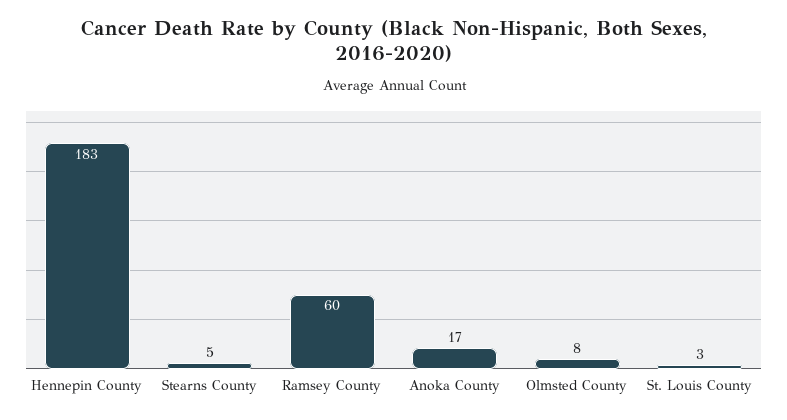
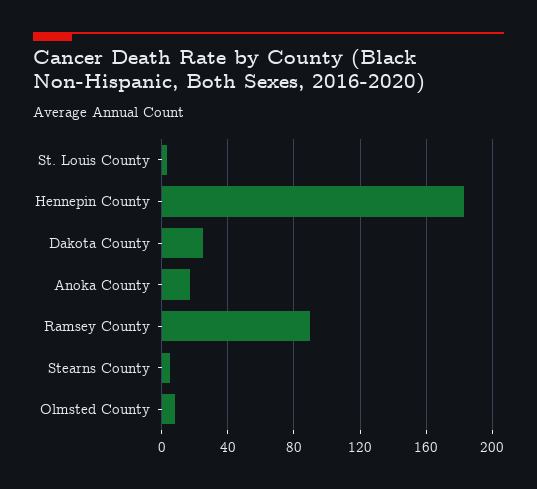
  {
    "Hennepin County": 183,
    "Stearns County": 5,
-   "Ramsey County": 60,
+   "Ramsey County": 90,
    "Anoka County": 17,
    "Olmsted County": 8,
-   "St. Louis County": 3
+   "St. Louis County": 3,
+   "Dakota County": 25
  }

